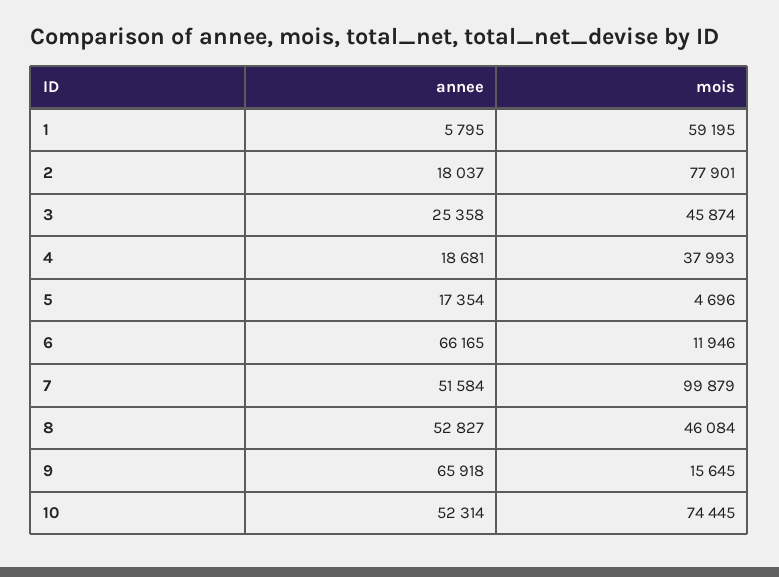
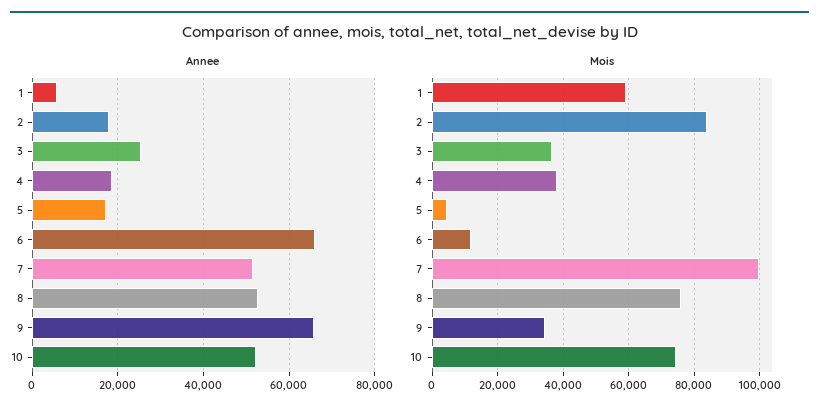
  {
    "annee": {
      "1": 5795,
      "2": 18037,
      "3": 25358,
      "4": 18681,
      "5": 17354,
      "6": 66165,
      "7": 51584,
      "8": 52827,
      "9": 65918,
      "10": 52314
    },
    "mois": {
      "1": 59195,
-     "2": 77901,
+     "2": 84000,
-     "3": 45874,
+     "3": 36000,
      "4": 37993,
      "5": 4696,
      "6": 11946,
      "7": 99879,
-     "8": 46084,
+     "8": 76000,
-     "9": 15645,
+     "9": 34000,
      "10": 74445
    }
  }

